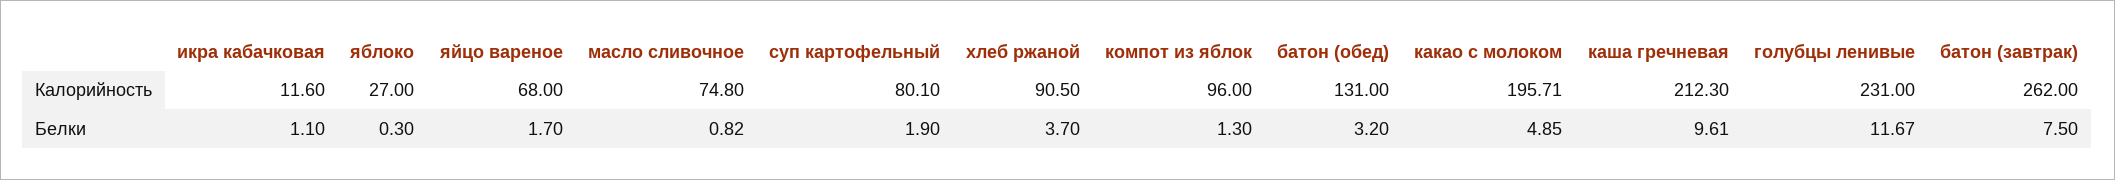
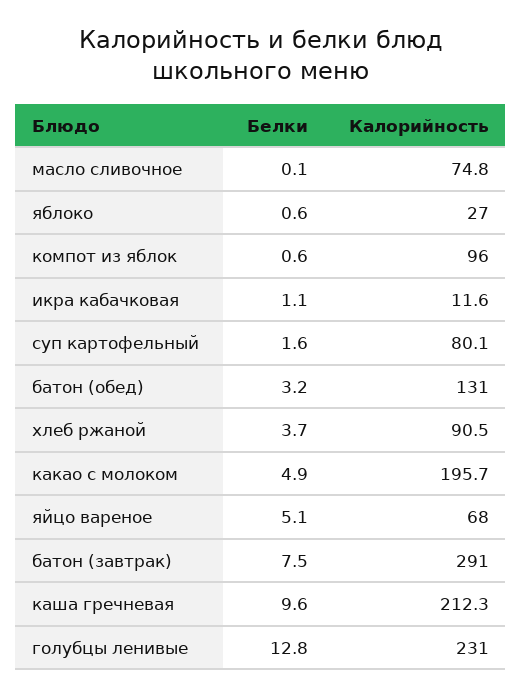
  {
    "икра кабачковая": {
      "Калорийность": 11.6,
      "Белки": 1.1
    },
    "яблоко": {
      "Калорийность": 27,
-     "Белки": 0.3
+     "Белки": 0.6
    },
    "яйцо вареное": {
      "Калорийность": 68,
-     "Белки": 1.7
+     "Белки": 5.1
    },
    "масло сливочное": {
      "Калорийность": 74.8,
-     "Белки": 0.82
+     "Белки": 0.1
    },
    "суп картофельный": {
      "Калорийность": 80.1,
-     "Белки": 1.9
+     "Белки": 1.6
    },
    "хлеб ржаной": {
      "Калорийность": 90.5,
      "Белки": 3.7
    },
    "компот из яблок": {
      "Калорийность": 96,
-     "Белки": 1.3
+     "Белки": 0.6
    },
    "батон (обед)": {
      "Калорийность": 131,
      "Белки": 3.2
    },
    "какао с молоком": {
      "Калорийность": 195.71,
      "Белки": 4.85
    },
    "каша гречневая": {
      "Калорийность": 212.3,
      "Белки": 9.61
    },
    "голубцы ленивые": {
      "Калорийность": 231,
-     "Белки": 11.67
+     "Белки": 12.8
    },
    "батон (завтрак)": {
-     "Калорийность": 262,
+     "Калорийность": 291,
      "Белки": 7.5
    }
  }

